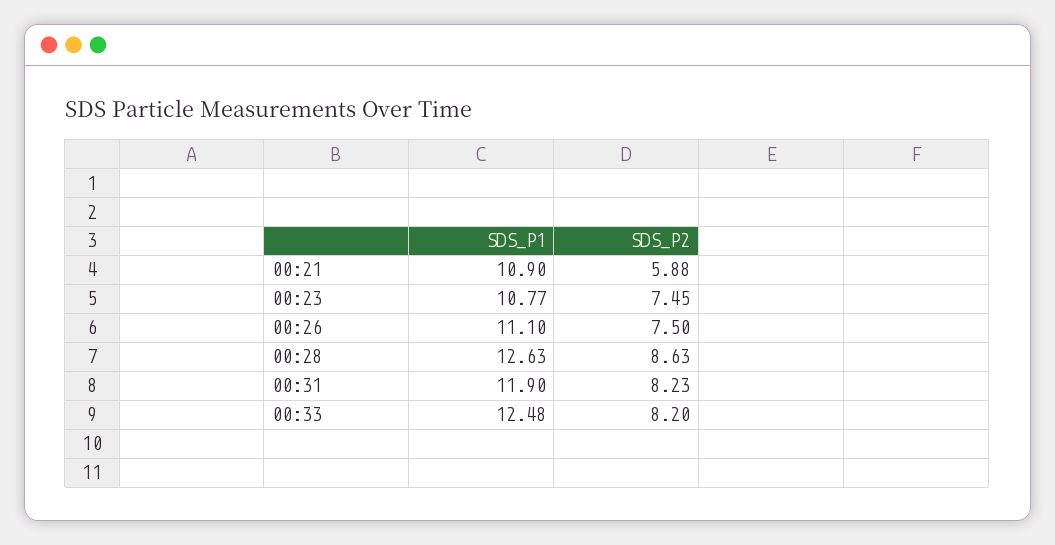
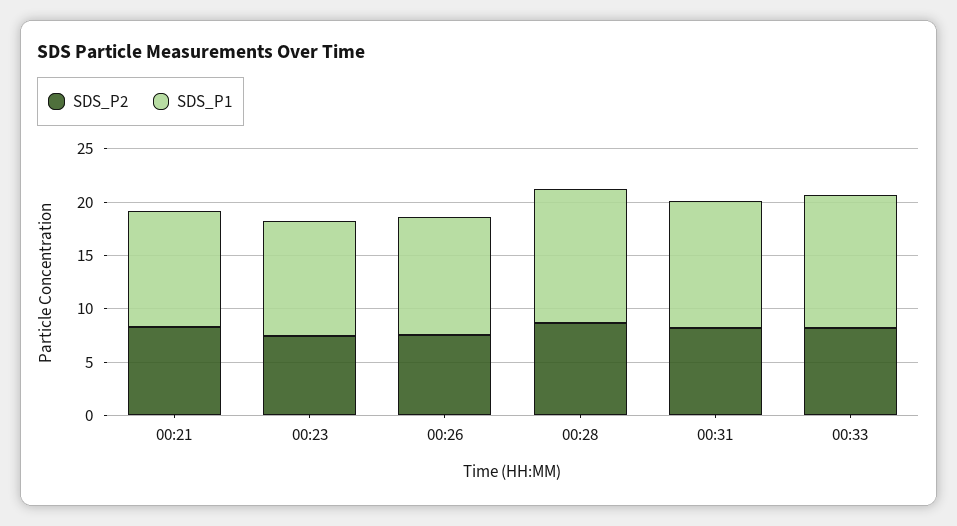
  {
    "SDS_P1": {
      "00:21": 10.9,
      "00:23": 10.77,
      "00:26": 11.1,
      "00:28": 12.63,
      "00:31": 11.9,
      "00:33": 12.48
    },
    "SDS_P2": {
-     "00:21": 5.88,
+     "00:21": 8,
      "00:23": 7.45,
      "00:26": 7.5,
      "00:28": 8.63,
      "00:31": 8.23,
      "00:33": 8.2
    }
  }

